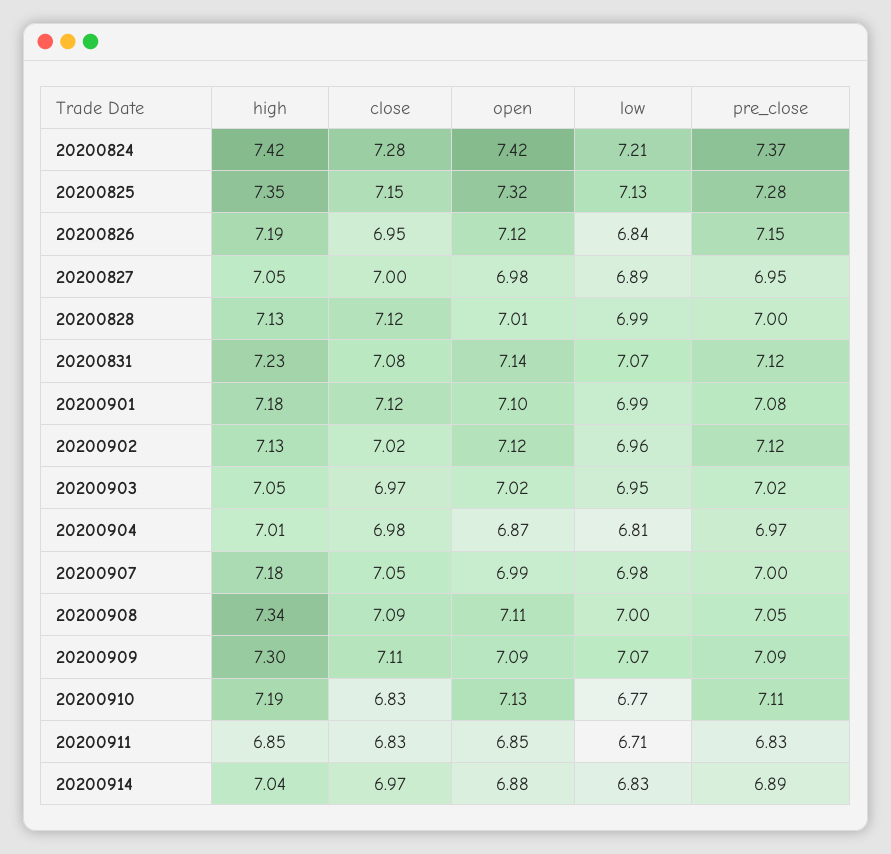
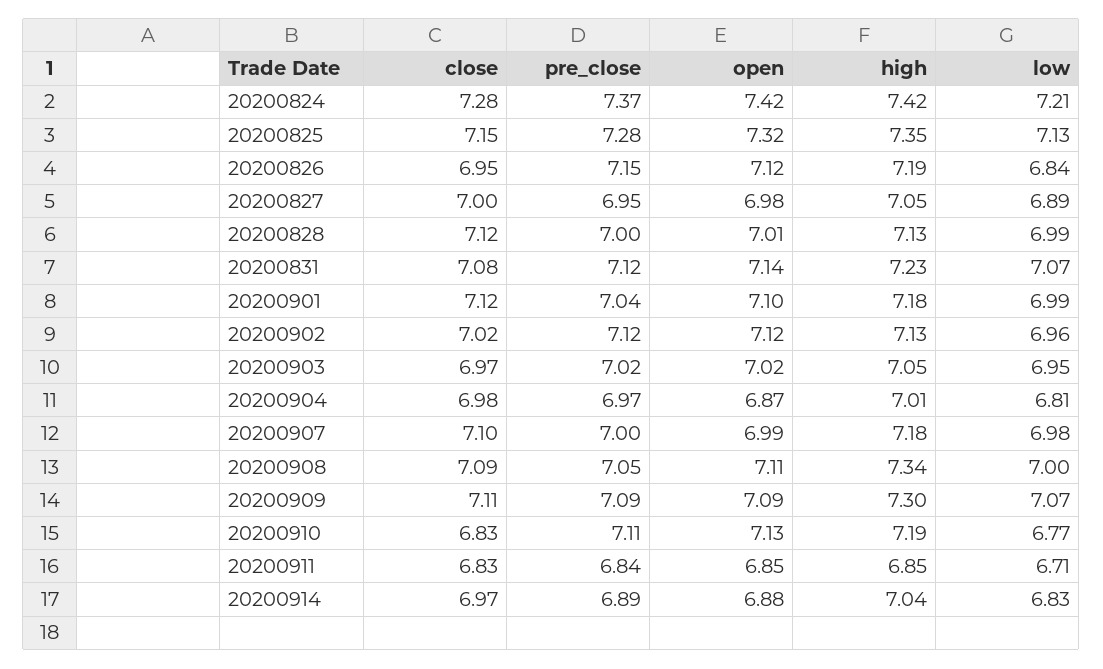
  {
    "high": {
      "20200824": 7.42,
      "20200825": 7.35,
      "20200826": 7.19,
      "20200827": 7.05,
      "20200828": 7.13,
      "20200831": 7.23,
      "20200901": 7.18,
      "20200902": 7.13,
      "20200903": 7.05,
      "20200904": 7.01,
      "20200907": 7.18,
      "20200908": 7.34,
      "20200909": 7.3,
      "20200910": 7.19,
      "20200911": 6.85,
      "20200914": 7.04
    },
    "close": {
      "20200824": 7.28,
      "20200825": 7.15,
      "20200826": 6.95,
      "20200827": 7,
      "20200828": 7.12,
      "20200831": 7.08,
      "20200901": 7.12,
      "20200902": 7.02,
      "20200903": 6.97,
      "20200904": 6.98,
-     "20200907": 7.05,
+     "20200907": 7.1,
      "20200908": 7.09,
      "20200909": 7.11,
      "20200910": 6.83,
      "20200911": 6.83,
      "20200914": 6.97
    },
    "open": {
      "20200824": 7.42,
      "20200825": 7.32,
      "20200826": 7.12,
      "20200827": 6.98,
      "20200828": 7.01,
      "20200831": 7.14,
      "20200901": 7.1,
      "20200902": 7.12,
      "20200903": 7.02,
      "20200904": 6.87,
      "20200907": 6.99,
      "20200908": 7.11,
      "20200909": 7.09,
      "20200910": 7.13,
      "20200911": 6.85,
      "20200914": 6.88
    },
    "low": {
      "20200824": 7.21,
      "20200825": 7.13,
      "20200826": 6.84,
      "20200827": 6.89,
      "20200828": 6.99,
      "20200831": 7.07,
      "20200901": 6.99,
      "20200902": 6.96,
      "20200903": 6.95,
      "20200904": 6.81,
      "20200907": 6.98,
      "20200908": 7,
      "20200909": 7.07,
      "20200910": 6.77,
      "20200911": 6.71,
      "20200914": 6.83
    },
    "pre_close": {
      "20200824": 7.37,
      "20200825": 7.28,
      "20200826": 7.15,
      "20200827": 6.95,
      "20200828": 7,
      "20200831": 7.12,
-     "20200901": 7.08,
+     "20200901": 7.04,
      "20200902": 7.12,
      "20200903": 7.02,
      "20200904": 6.97,
      "20200907": 7,
      "20200908": 7.05,
      "20200909": 7.09,
      "20200910": 7.11,
-     "20200911": 6.83,
+     "20200911": 6.84,
      "20200914": 6.89
    }
  }

